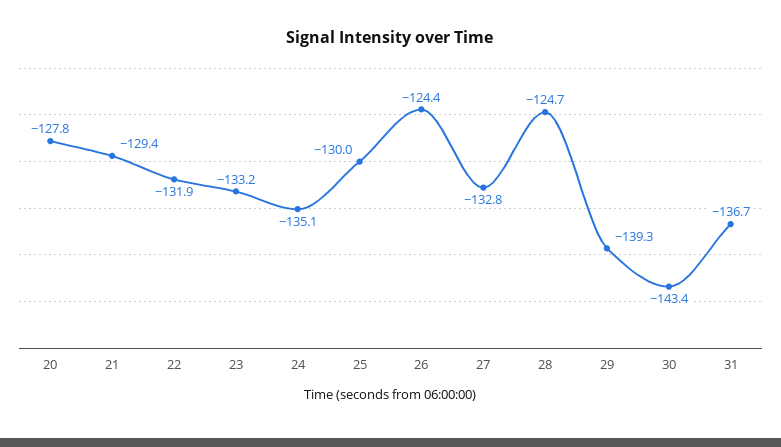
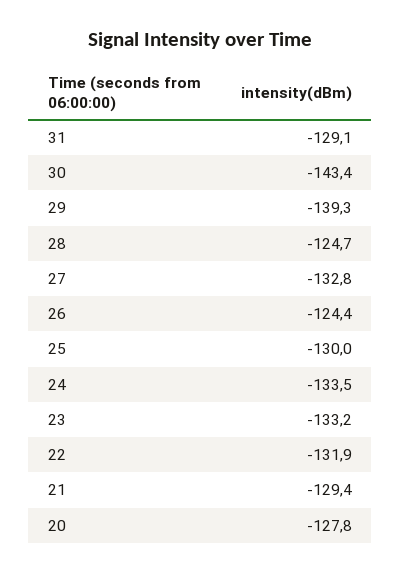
  {
    "20": -127.8,
    "21": -129.4,
    "22": -131.9,
    "23": -133.2,
-   "24": -135.1,
+   "24": -133.5,
    "25": -130,
    "26": -124.4,
    "27": -132.8,
    "28": -124.7,
    "29": -139.3,
    "30": -143.4,
-   "31": -136.7
+   "31": -129.1
  }

